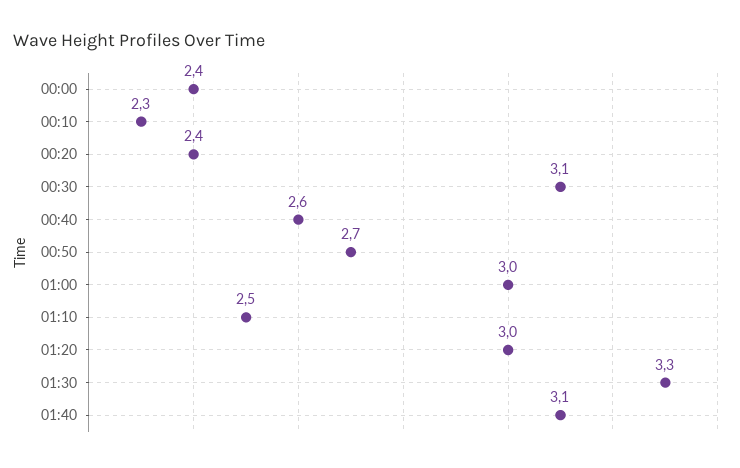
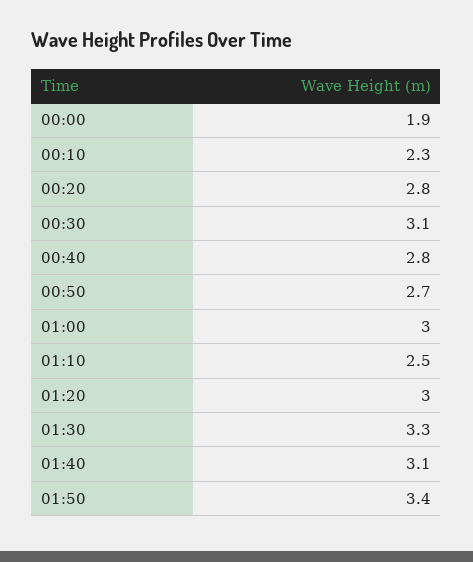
  {
-   "00:00": 2.4,
+   "00:00": 1.9,
    "00:10": 2.3,
-   "00:20": 2.4,
+   "00:20": 2.8,
    "00:30": 3.1,
-   "00:40": 2.6,
+   "00:40": 2.8,
    "00:50": 2.7,
    "01:00": 3,
    "01:10": 2.5,
    "01:20": 3,
    "01:30": 3.3,
-   "01:40": 3.1
+   "01:40": 3.1,
+   "01:50": 3.4
  }

